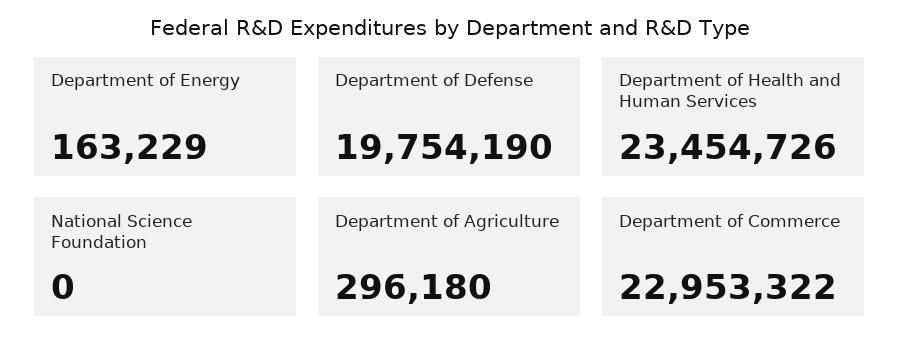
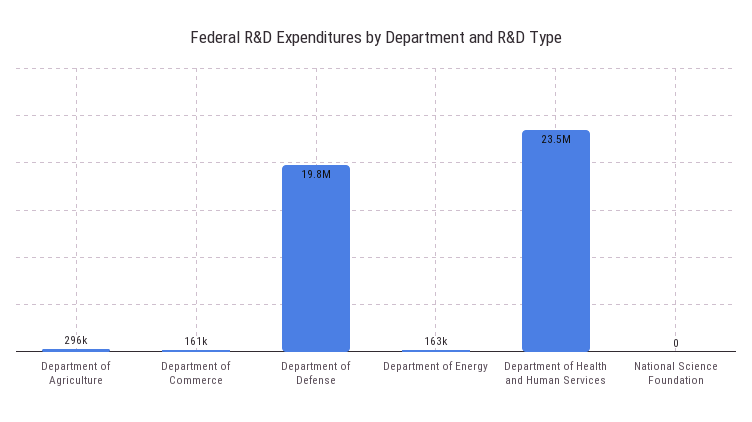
  {
    "Department of Energy": 163229,
    "Department of Defense": 19754190,
    "Department of Health and Human Services": 23454726,
    "National Science Foundation": 0,
    "Department of Agriculture": 296180,
-   "Department of Commerce": 22953322
+   "Department of Commerce": 161000
  }

